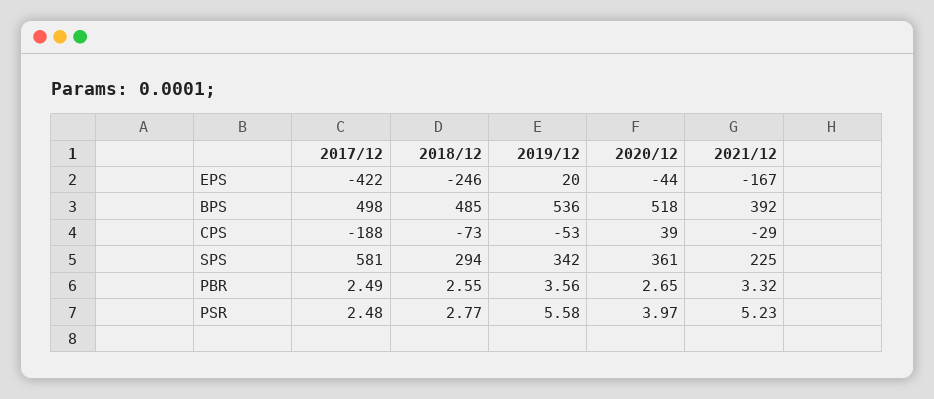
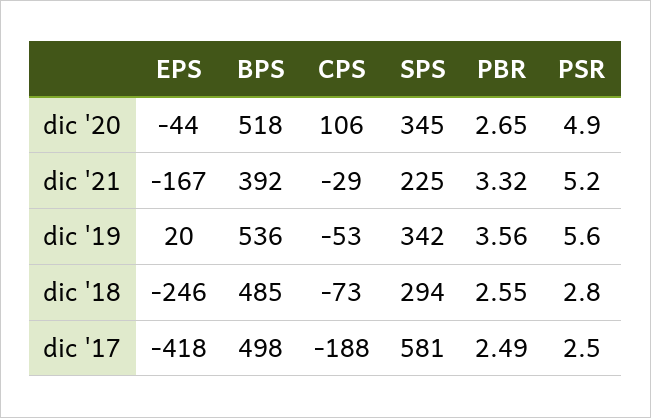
  {
    "2017/12": {
-     "EPS": -422,
+     "EPS": -418,
      "BPS": 498,
      "CPS": -188,
      "SPS": 581,
      "PBR": 2.49,
      "PSR": 2.48
    },
    "2018/12": {
      "EPS": -246,
      "BPS": 485,
      "CPS": -73,
      "SPS": 294,
      "PBR": 2.55,
      "PSR": 2.77
    },
    "2019/12": {
      "EPS": 20,
      "BPS": 536,
      "CPS": -53,
      "SPS": 342,
      "PBR": 3.56,
      "PSR": 5.58
    },
    "2020/12": {
      "EPS": -44,
      "BPS": 518,
-     "CPS": 39,
+     "CPS": 106,
-     "SPS": 361,
+     "SPS": 345,
      "PBR": 2.65,
-     "PSR": 3.97
+     "PSR": 4.9
    },
    "2021/12": {
      "EPS": -167,
      "BPS": 392,
      "CPS": -29,
      "SPS": 225,
      "PBR": 3.32,
      "PSR": 5.23
    }
  }

